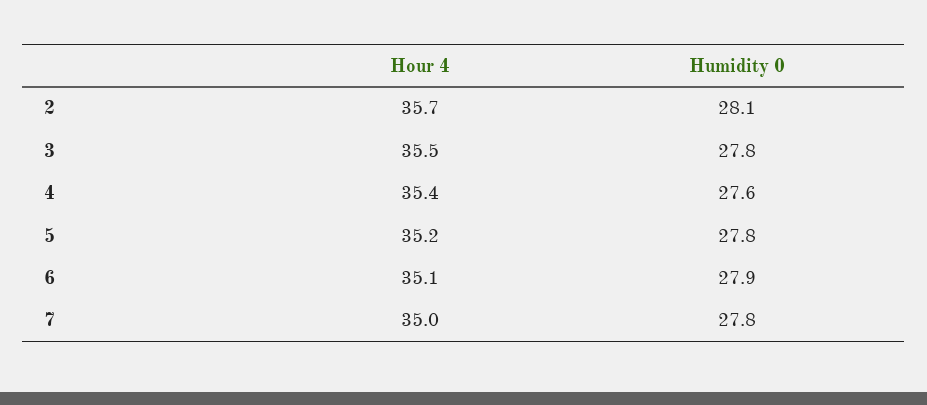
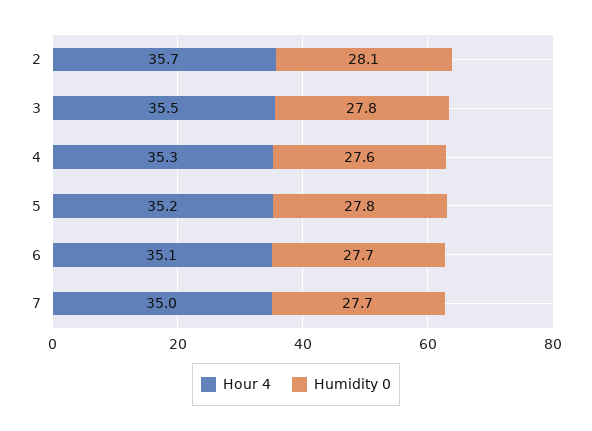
  {
    "Hour 4": {
      "2": 35.7,
      "3": 35.5,
-     "4": 35.4,
+     "4": 35.3,
      "5": 35.2,
      "6": 35.1,
      "7": 35
    },
    "Humidity 0": {
      "2": 28.1,
      "3": 27.8,
      "4": 27.6,
      "5": 27.8,
-     "6": 27.9,
+     "6": 27.7,
-     "7": 27.8
+     "7": 27.7
    }
  }

